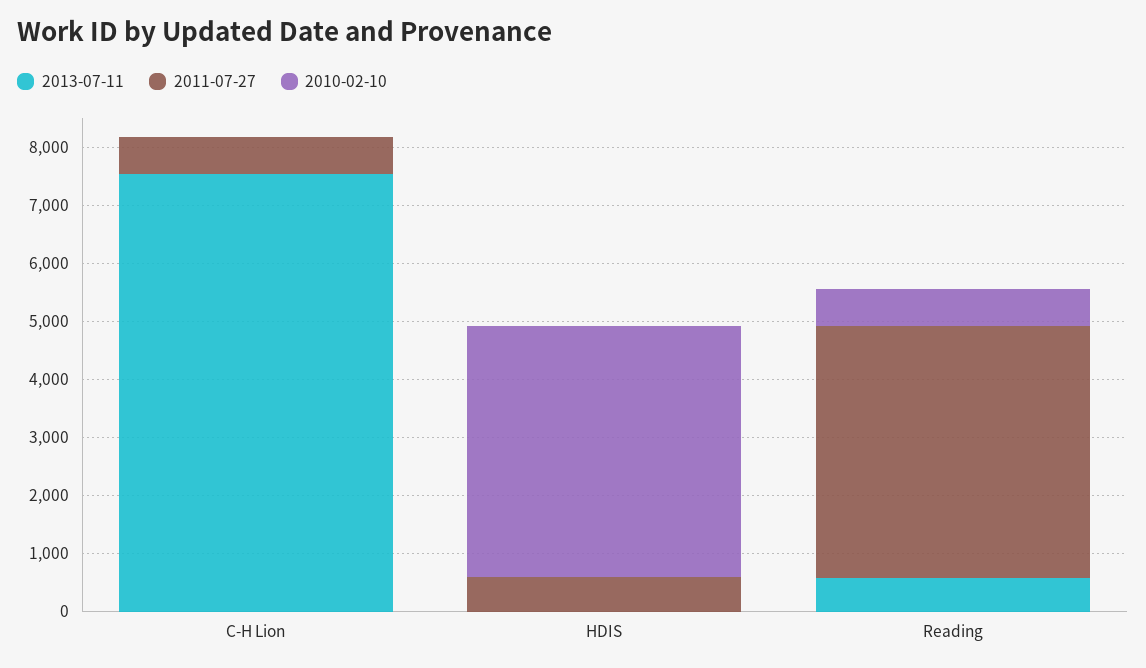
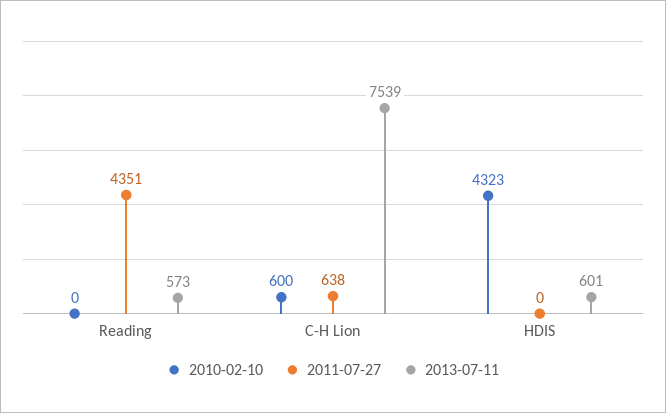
  {
    "2013-07-11": {
      "C-H Lion": 7539,
-     "HDIS": 0,
+     "HDIS": 601,
      "Reading": 573
    },
    "2011-07-27": {
      "C-H Lion": 638,
-     "HDIS": 600,
+     "HDIS": 0,
      "Reading": 4351
    },
    "2010-02-10": {
-     "C-H Lion": 0,
+     "C-H Lion": 600,
      "HDIS": 4323,
-     "Reading": 600
+     "Reading": 0
    }
  }

